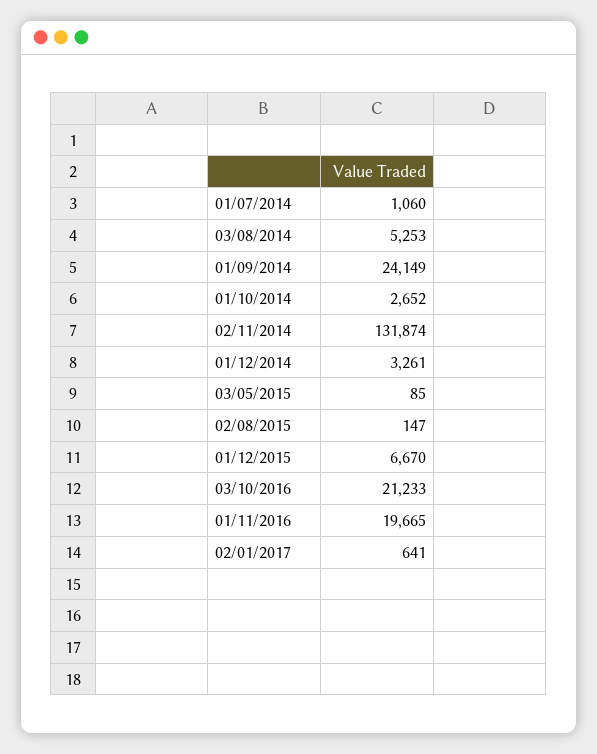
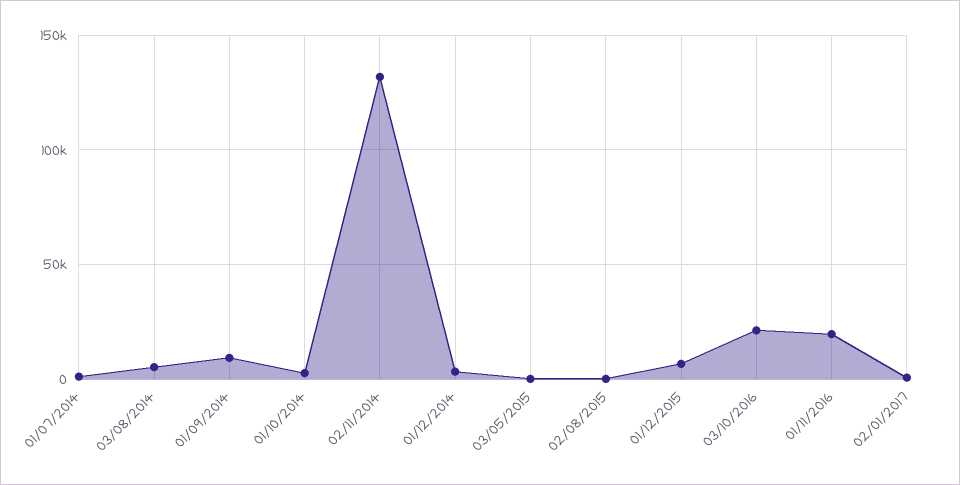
  {
    "01/07/2014": 1060,
    "03/08/2014": 5253,
-   "01/09/2014": 24149,
+   "01/09/2014": 10000,
    "01/10/2014": 2652,
    "02/11/2014": 131874,
    "01/12/2014": 3261,
    "03/05/2015": 85,
    "02/08/2015": 147,
    "01/12/2015": 6670,
    "03/10/2016": 21233,
    "01/11/2016": 19665,
    "02/01/2017": 641
  }

